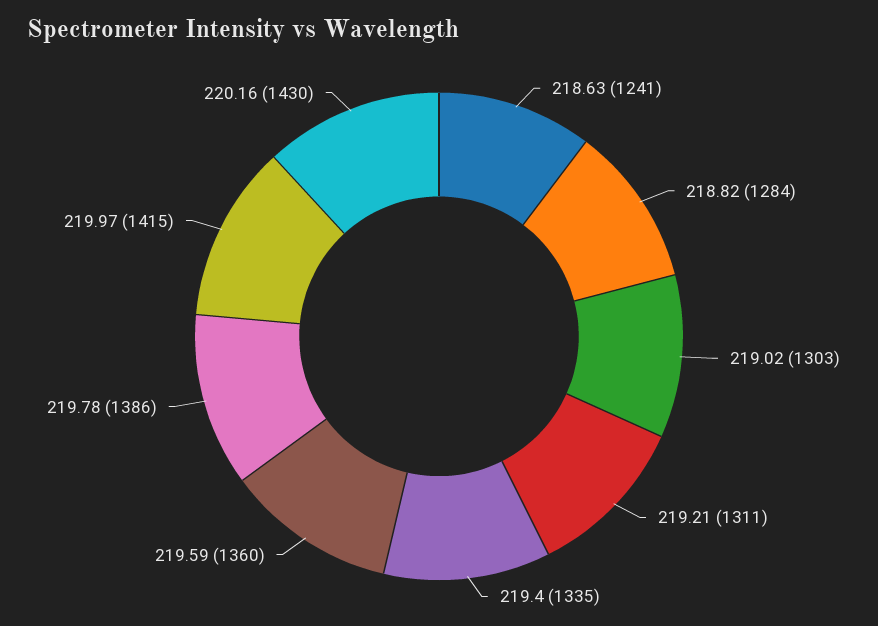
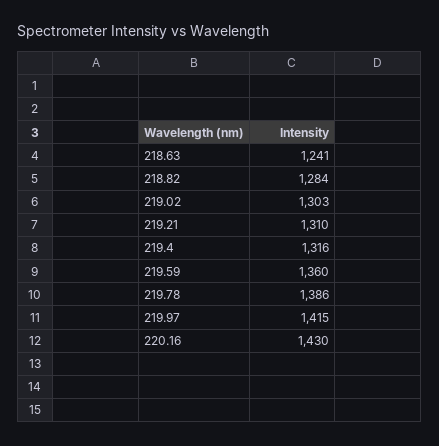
  {
    "218.63": 1241,
    "218.82": 1284,
    "219.02": 1303,
-   "219.21": 1311,
+   "219.21": 1310,
-   "219.4": 1335,
+   "219.4": 1316,
    "219.59": 1360,
    "219.78": 1386,
    "219.97": 1415,
    "220.16": 1430
  }

